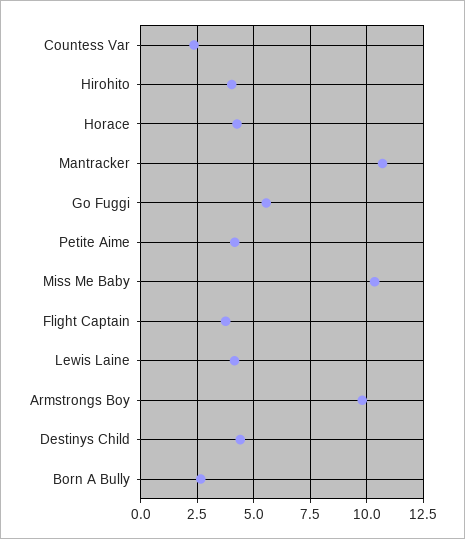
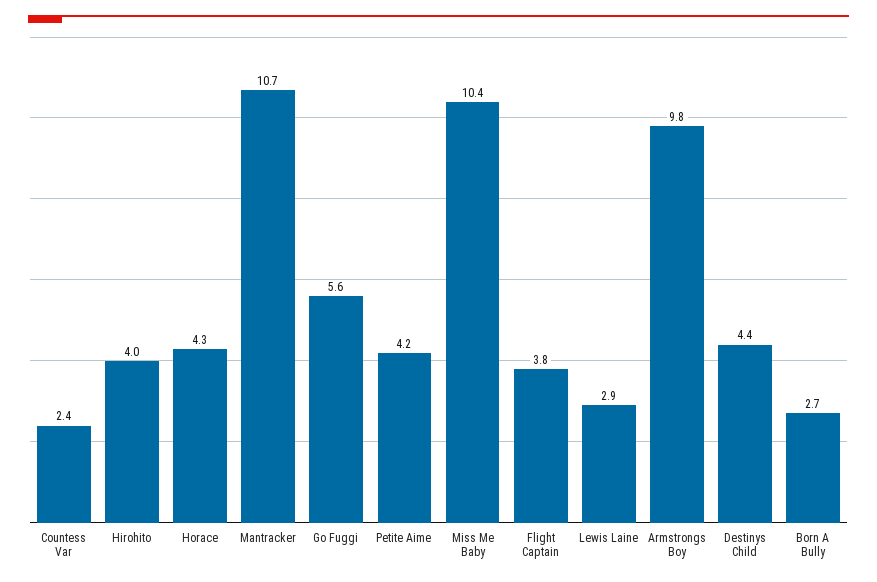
  {
    "Countess Var": 2.4,
    "Hirohito": 4,
    "Horace": 4.3,
    "Mantracker": 10.7,
    "Go Fuggi": 5.6,
    "Petite Aime": 4.2,
    "Miss Me Baby": 10.4,
    "Flight Captain": 3.8,
-   "Lewis Laine": 4,
+   "Lewis Laine": 2.9,
    "Armstrongs Boy": 9.8,
    "Destinys Child": 4.4,
    "Born A Bully": 2.7
  }

